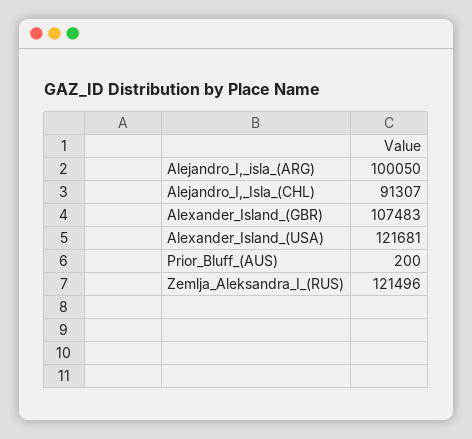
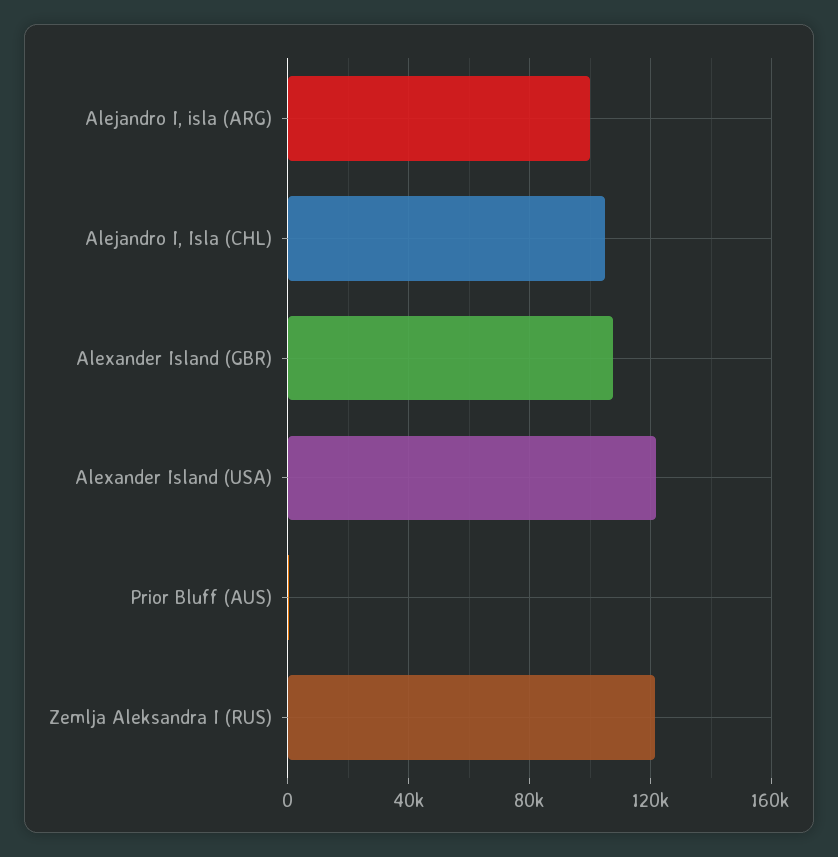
  {
    "Alejandro_I,_isla_(ARG)": 100050,
-   "Alejandro_I,_Isla_(CHL)": 91307,
+   "Alejandro_I,_Isla_(CHL)": 105000,
    "Alexander_Island_(GBR)": 107483,
    "Alexander_Island_(USA)": 121681,
    "Prior_Bluff_(AUS)": 200,
    "Zemlja_Aleksandra_I_(RUS)": 121496
  }

